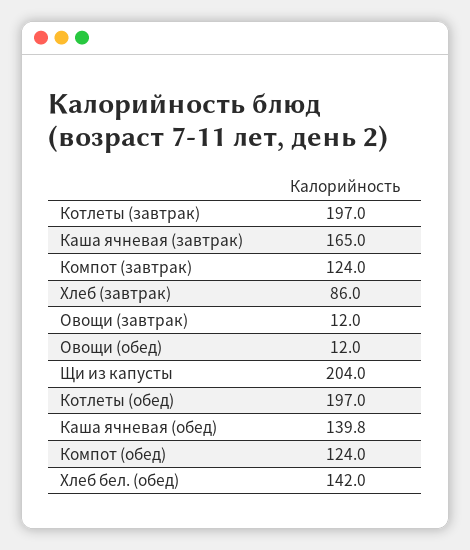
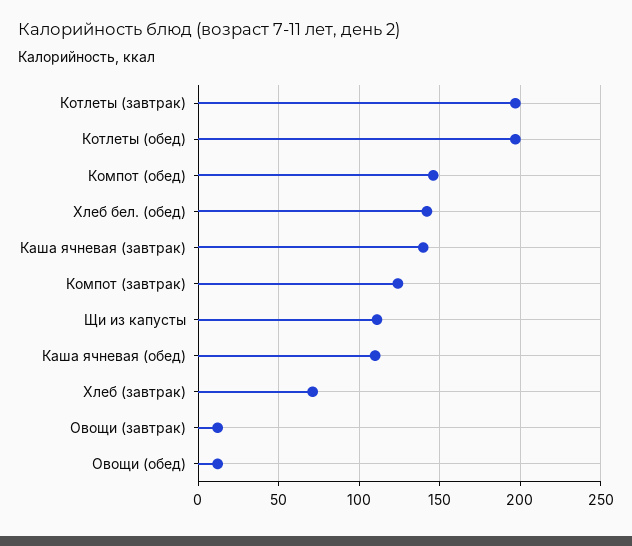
  {
    "Котлеты (завтрак)": 197,
-   "Каша ячневая (завтрак)": 165,
+   "Каша ячневая (завтрак)": 140,
    "Компот (завтрак)": 124,
-   "Хлеб (завтрак)": 86,
+   "Хлеб (завтрак)": 70,
    "Овощи (завтрак)": 12,
    "Овощи (обед)": 12,
-   "Щи из капусты": 204,
+   "Щи из капусты": 110,
    "Котлеты (обед)": 197,
-   "Каша ячневая (обед)": 139.8,
+   "Каша ячневая (обед)": 110,
-   "Компот (обед)": 124,
+   "Компот (обед)": 145,
    "Хлеб бел. (обед)": 142
  }

